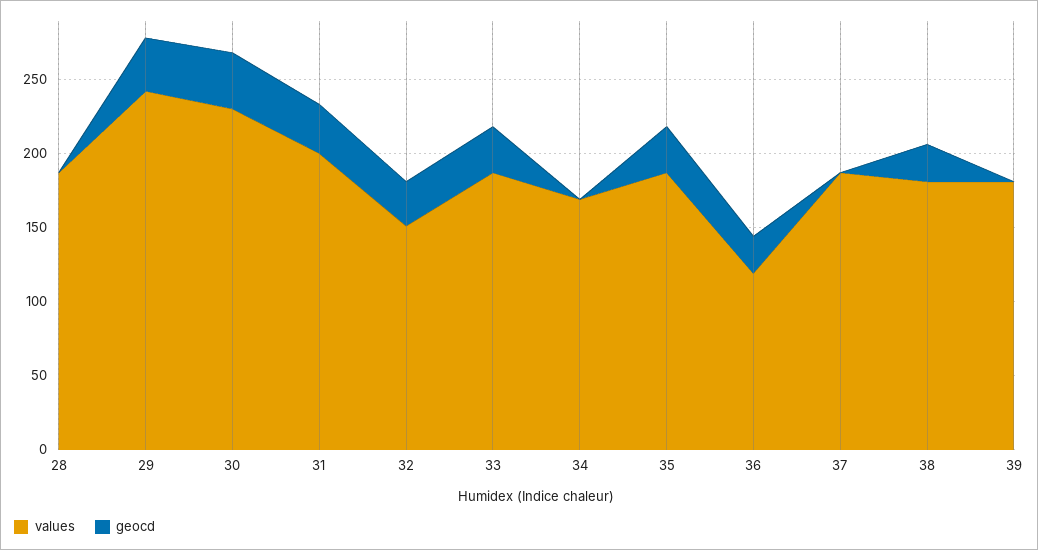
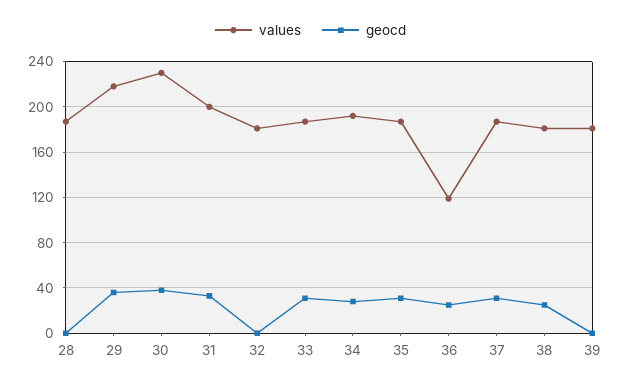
  {
    "values": {
      "28": 190,
-     "29": 240,
+     "29": 220,
      "30": 230,
      "31": 200,
-     "32": 150,
+     "32": 180,
      "33": 190,
-     "34": 170,
+     "34": 190,
      "35": 190,
      "36": 120,
      "37": 190,
      "38": 180,
      "39": 180
    },
    "geocd": {
      "28": 0,
      "29": 40,
      "30": 40,
      "31": 30,
-     "32": 30,
+     "32": 0,
      "33": 30,
-     "34": 0,
+     "34": 30,
      "35": 30,
      "36": 30,
-     "37": 0,
+     "37": 30,
      "38": 30,
      "39": 0
    }
  }

